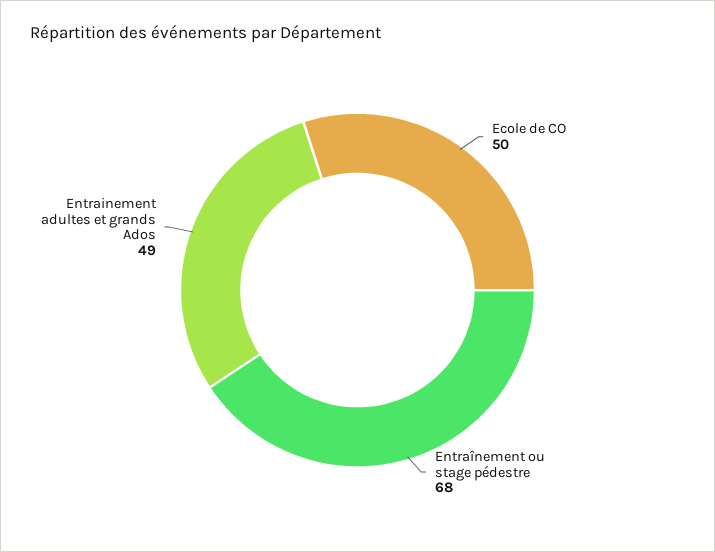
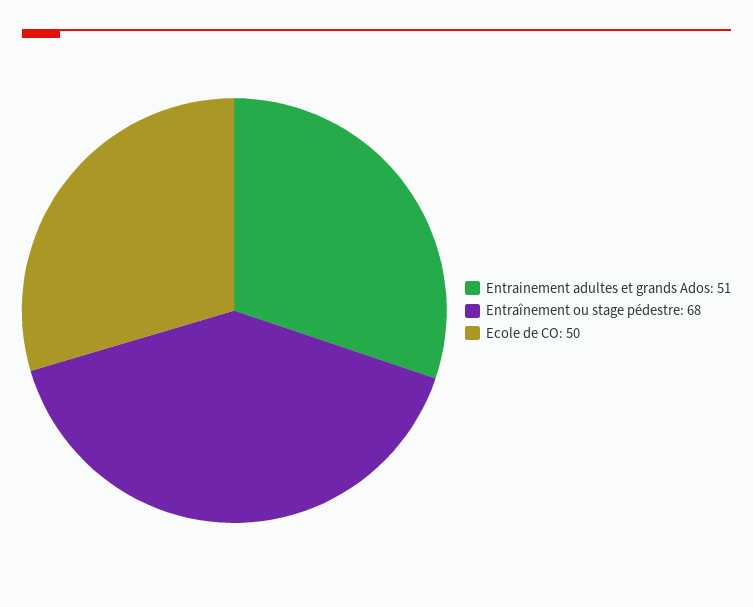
  {
    "Ecole de CO": 50,
    "Entraînement ou stage pédestre": 68,
-   "Entrainement adultes et grands Ados": 49
+   "Entrainement adultes et grands Ados": 51
  }

